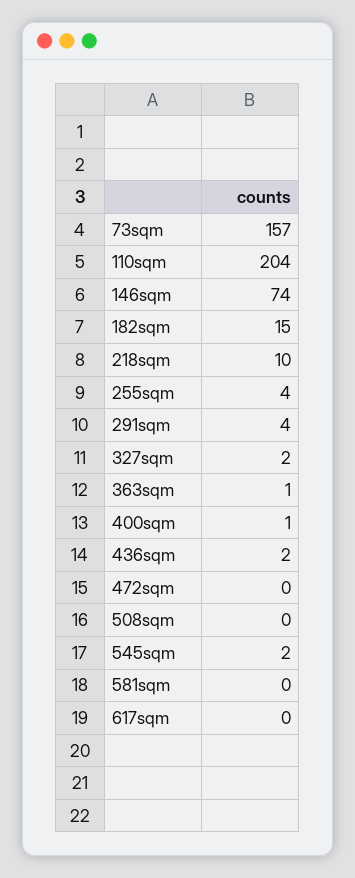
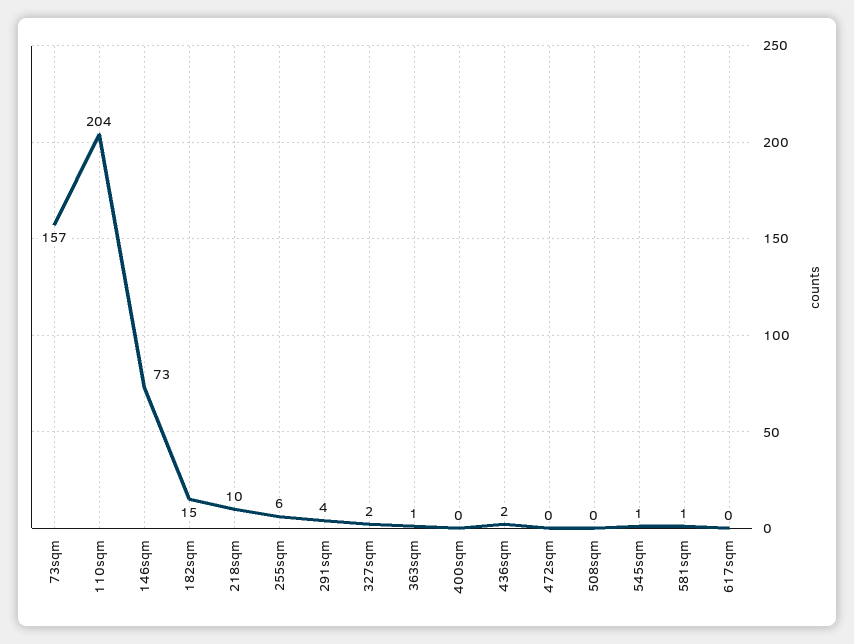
  {
    "73sqm": 157,
    "110sqm": 204,
-   "146sqm": 74,
+   "146sqm": 73,
    "182sqm": 15,
    "218sqm": 10,
-   "255sqm": 4,
+   "255sqm": 6,
    "291sqm": 4,
    "327sqm": 2,
    "363sqm": 1,
-   "400sqm": 1,
+   "400sqm": 0,
    "436sqm": 2,
    "472sqm": 0,
    "508sqm": 0,
-   "545sqm": 2,
+   "545sqm": 1,
-   "581sqm": 0,
+   "581sqm": 1,
    "617sqm": 0
  }

